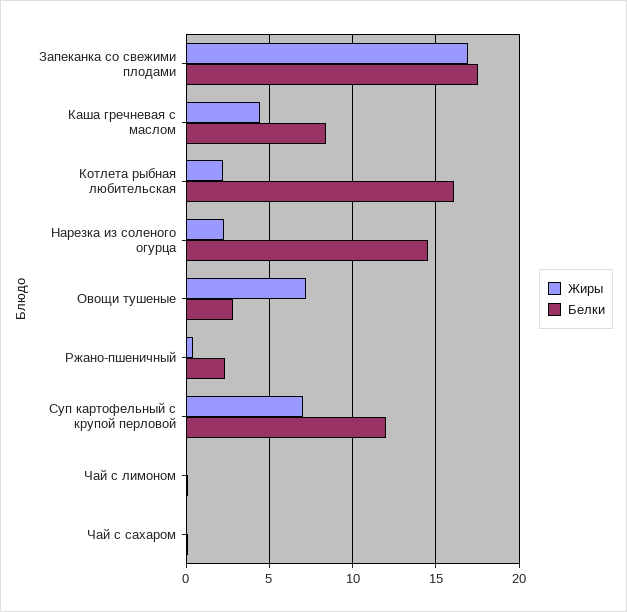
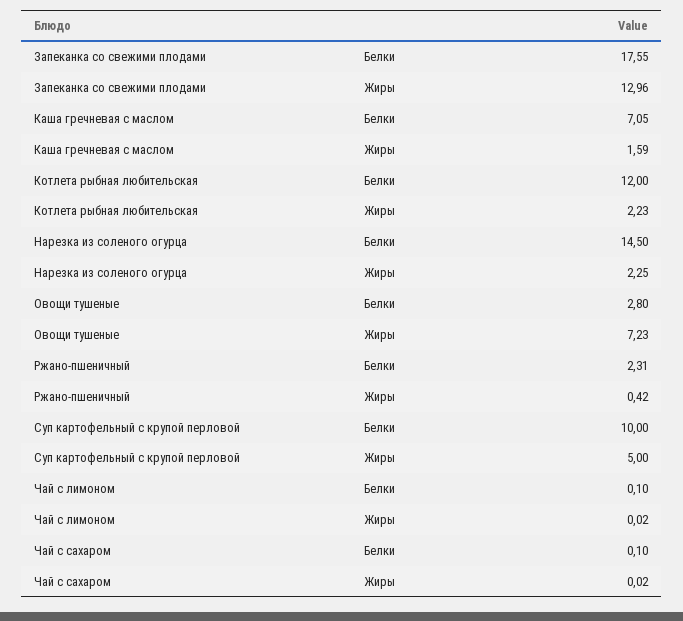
  {
    "Жиры": {
-     "Запеканка со свежими плодами": 17,
+     "Запеканка со свежими плодами": 12.96,
-     "Каша гречневая с маслом": 4.5,
+     "Каша гречневая с маслом": 1.59,
      "Котлета рыбная любительская": 2.23,
      "Нарезка из соленого огурца": 2.25,
      "Овощи тушеные": 7.23,
      "Ржано-пшеничный": 0.42,
-     "Суп картофельный с крупой перловой": 7,
+     "Суп картофельный с крупой перловой": 5,
      "Чай с лимоном": 0.02,
      "Чай с сахаром": 0.02
    },
    "Белки": {
      "Запеканка со свежими плодами": 17.55,
-     "Каша гречневая с маслом": 8.5,
+     "Каша гречневая с маслом": 7.05,
-     "Котлета рыбная любительская": 16,
+     "Котлета рыбная любительская": 12,
      "Нарезка из соленого огурца": 14.5,
      "Овощи тушеные": 2.8,
      "Ржано-пшеничный": 2.31,
-     "Суп картофельный с крупой перловой": 12,
+     "Суп картофельный с крупой перловой": 10,
      "Чай с лимоном": 0.1,
      "Чай с сахаром": 0.1
    }
  }

